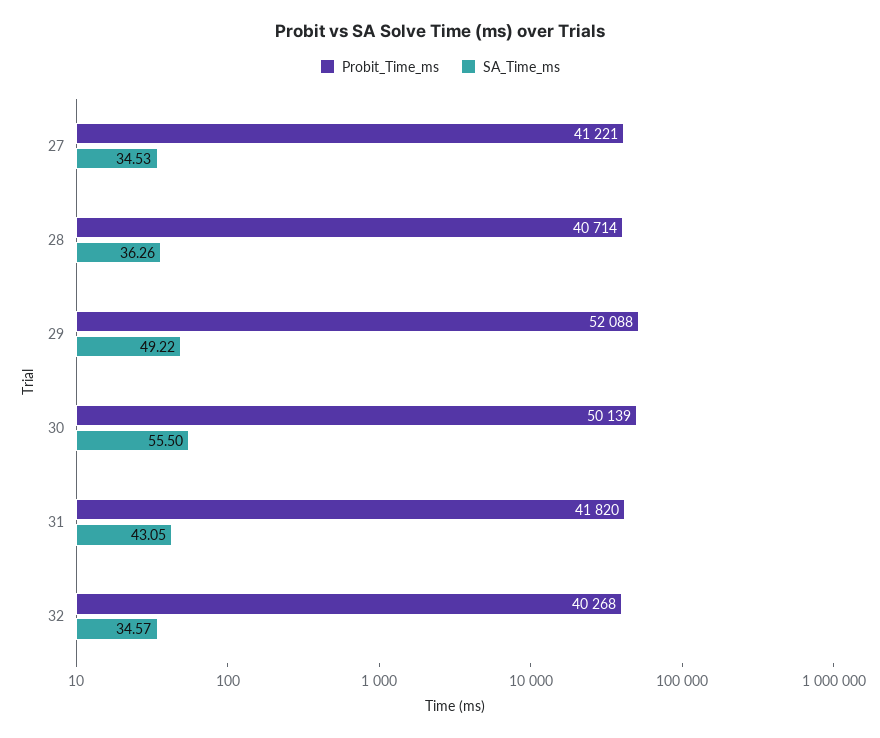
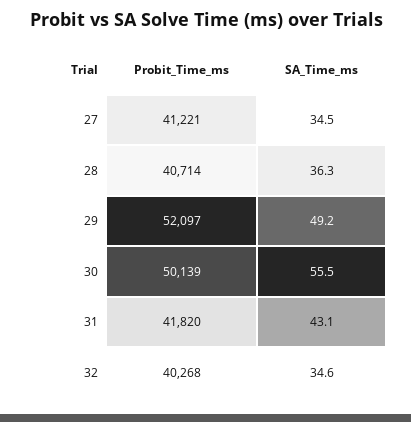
  {
    "Probit_Time_ms": {
      "27": 41221,
      "28": 40714,
-     "29": 52088,
+     "29": 52097,
      "30": 50139,
      "31": 41820,
      "32": 40268
    },
    "SA_Time_ms": {
      "27": 34.53,
      "28": 36.26,
      "29": 49.22,
      "30": 55.5,
      "31": 43.05,
      "32": 34.57
    }
  }

